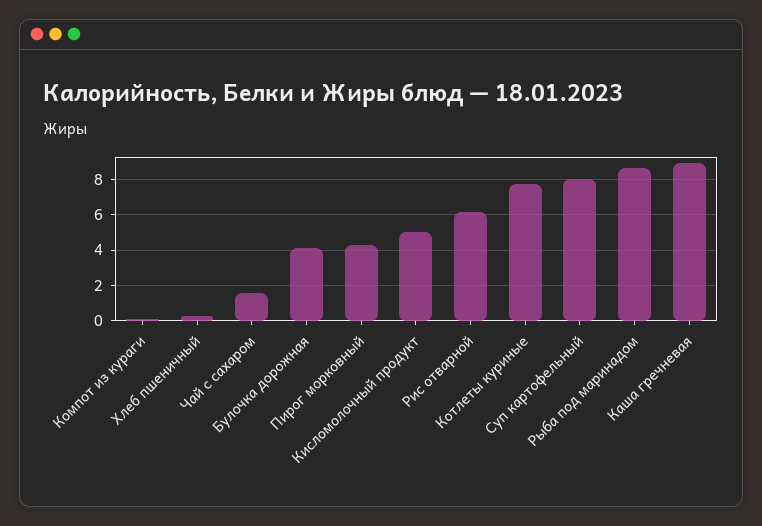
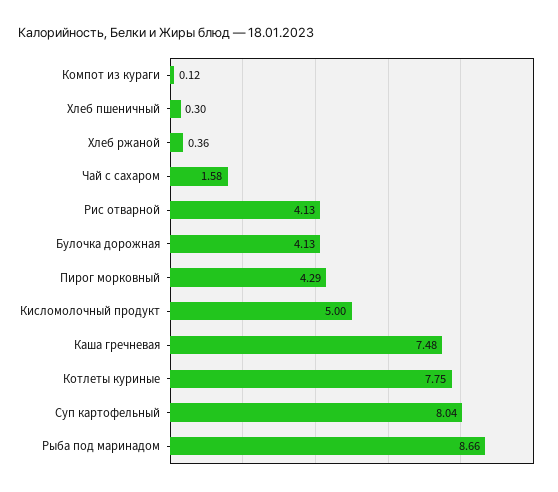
  {
    "Компот из кураги": 0.12,
    "Хлеб пшеничный": 0.3,
    "Чай с сахаром": 1.58,
    "Булочка дорожная": 4.13,
    "Пирог морковный": 4.29,
    "Кисломолочный продукт": 5,
-   "Рис отварной": 6,
+   "Рис отварной": 4.13,
    "Котлеты куриные": 7.75,
    "Суп картофельный": 8.04,
    "Рыба под маринадом": 8.66,
-   "Каша гречневая": 9
+   "Каша гречневая": 7.48,
+   "Хлеб ржаной": 0.36
  }

